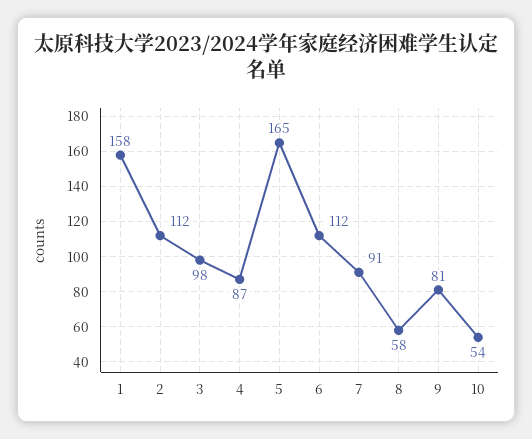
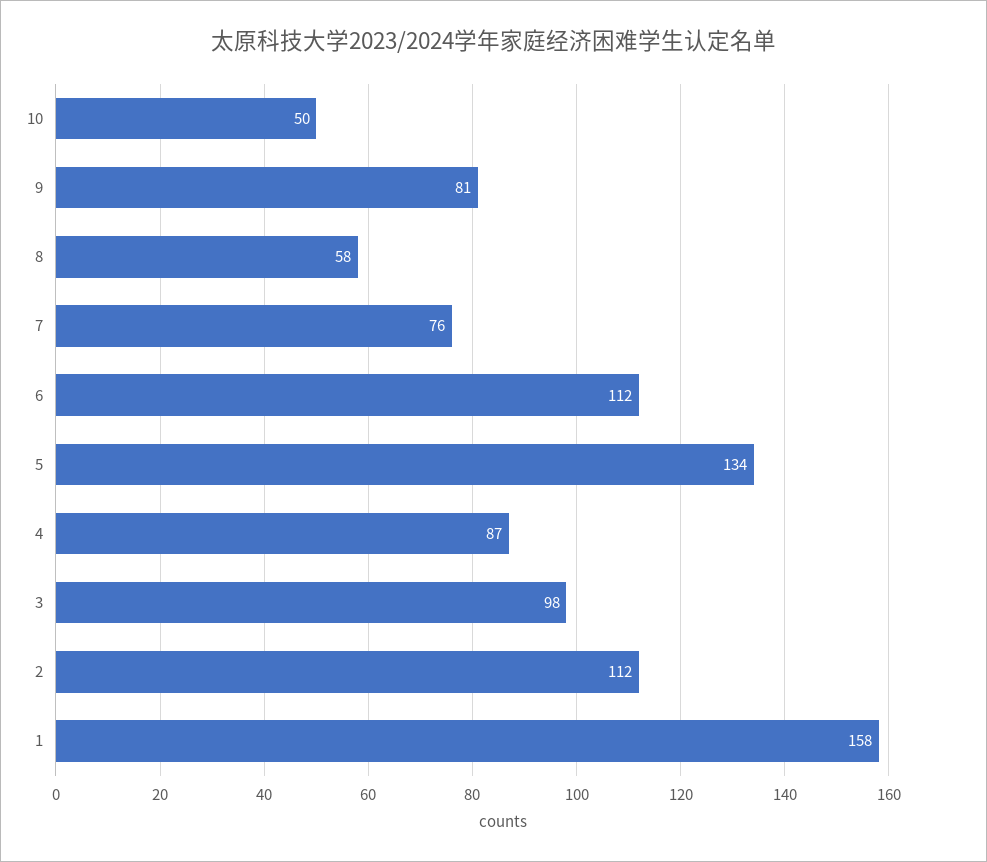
  {
    "1": 158,
    "2": 112,
    "3": 98,
    "4": 87,
-   "5": 165,
+   "5": 134,
    "6": 112,
-   "7": 91,
+   "7": 76,
    "8": 58,
    "9": 81,
-   "10": 54
+   "10": 50
  }

